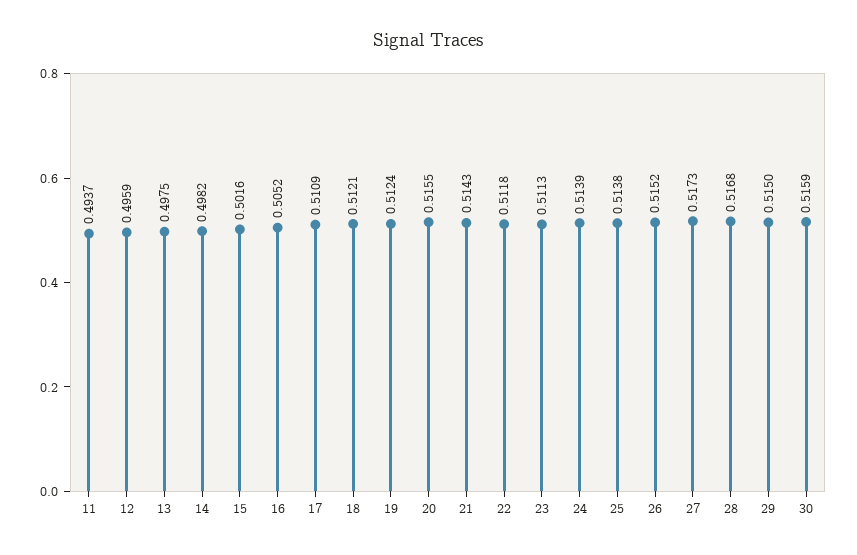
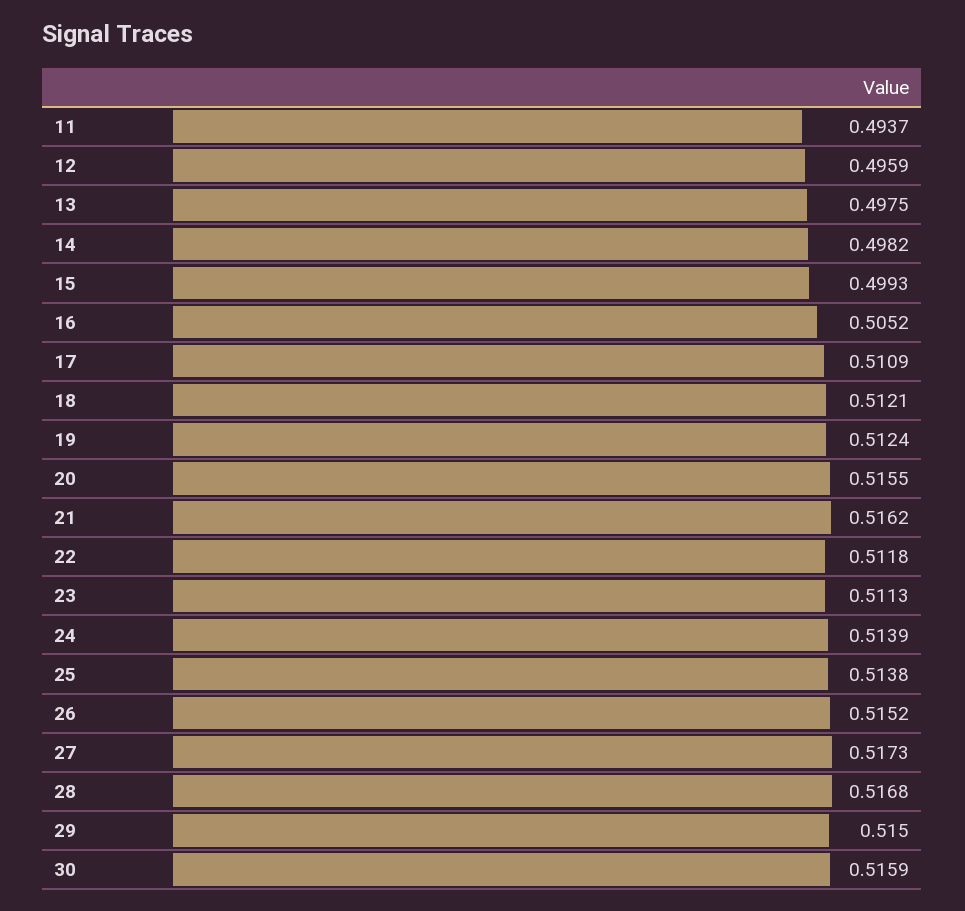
  {
    "11": 0.4937,
    "12": 0.4959,
    "13": 0.4975,
    "14": 0.4982,
-   "15": 0.5016,
+   "15": 0.4993,
    "16": 0.5052,
    "17": 0.5109,
    "18": 0.5121,
    "19": 0.5124,
    "20": 0.5155,
-   "21": 0.5143,
+   "21": 0.5162,
    "22": 0.5118,
    "23": 0.5113,
    "24": 0.5139,
    "25": 0.5138,
    "26": 0.5152,
    "27": 0.5173,
    "28": 0.5168,
    "29": 0.515,
    "30": 0.5159
  }

